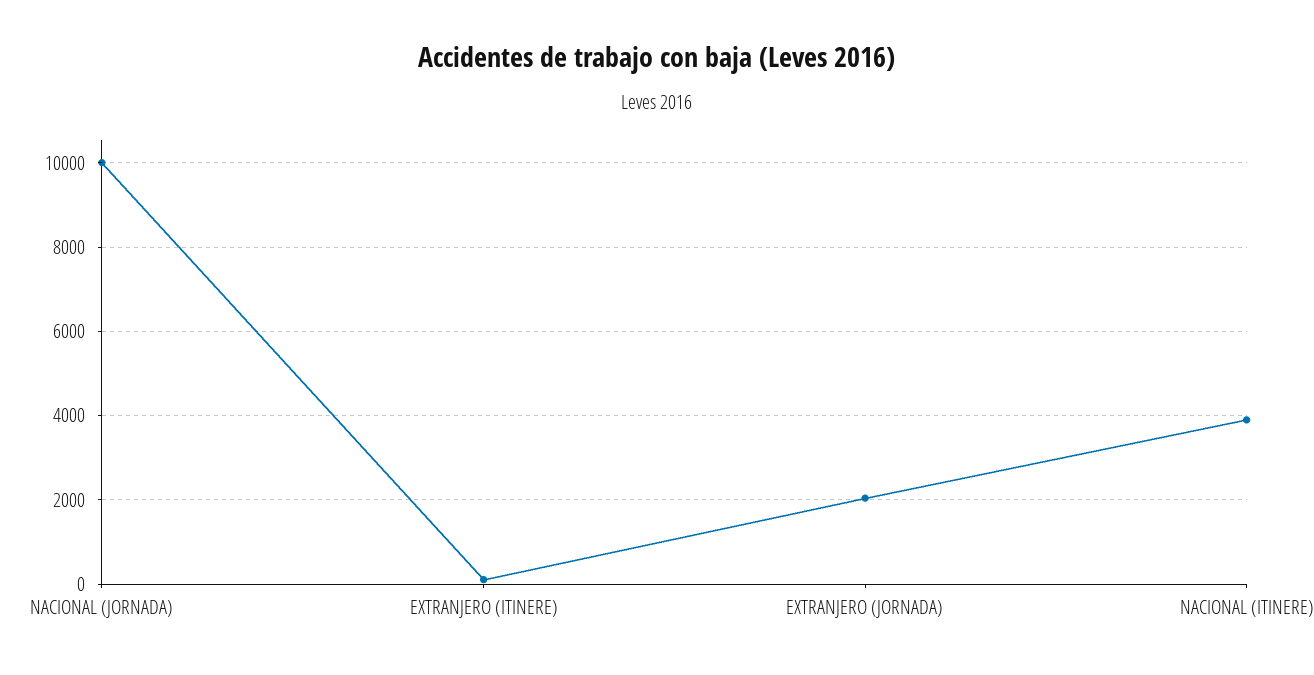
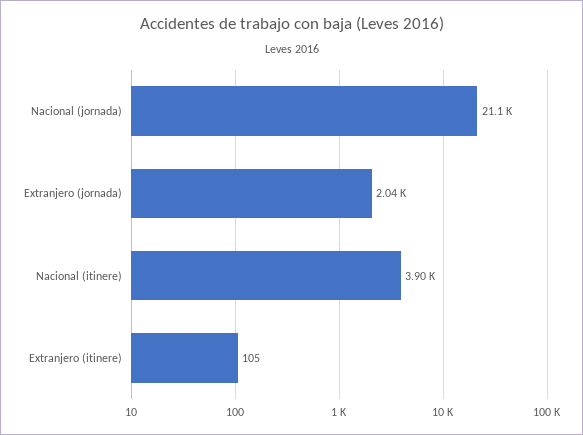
  {
-   "NACIONAL (JORNADA)": 10000,
+   "NACIONAL (JORNADA)": 21100,
    "EXTRANJERO (ITINERE)": 105,
    "EXTRANJERO (JORNADA)": 2040,
    "NACIONAL (ITINERE)": 3900
  }

